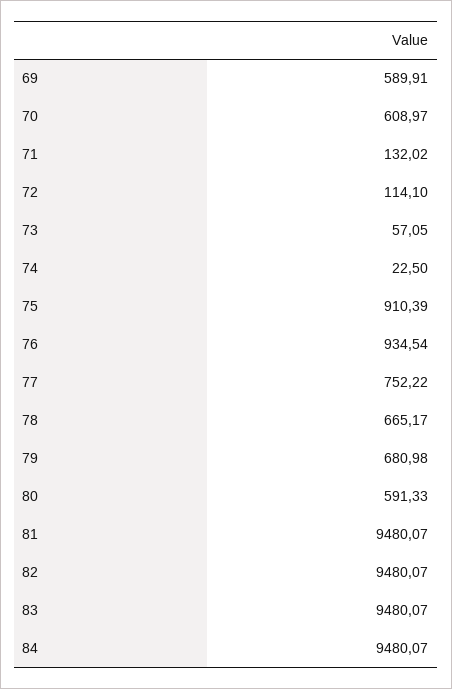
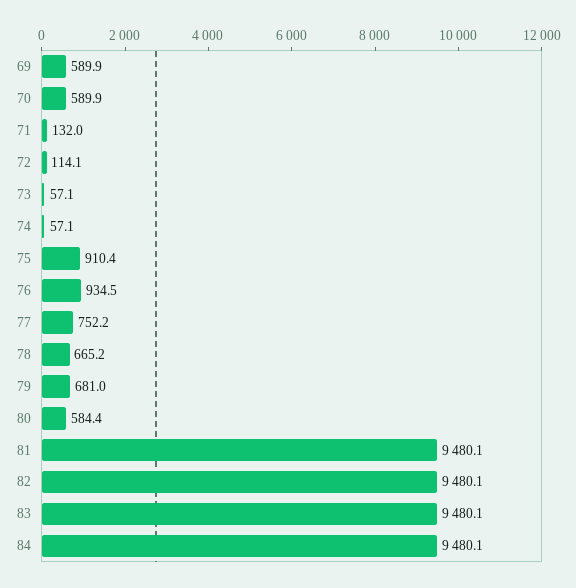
  {
    "69": 589.91,
-   "70": 608.97,
+   "70": 589.9,
    "71": 132.02,
    "72": 114.1,
    "73": 57.05,
-   "74": 22.5,
+   "74": 57.1,
    "75": 910.39,
    "76": 934.54,
    "77": 752.22,
    "78": 665.17,
    "79": 680.98,
-   "80": 591.33,
+   "80": 584.4,
    "81": 9480.07,
    "82": 9480.07,
    "83": 9480.07,
    "84": 9480.07
  }

